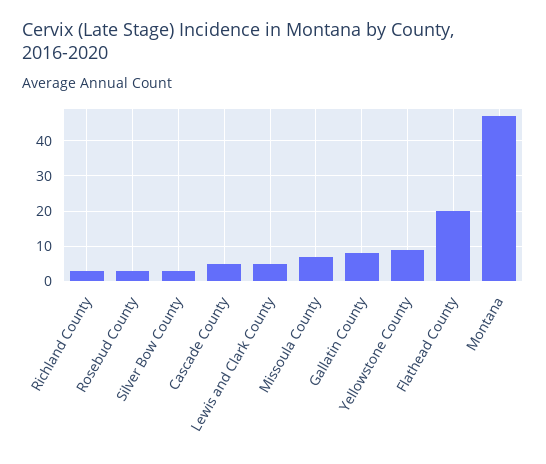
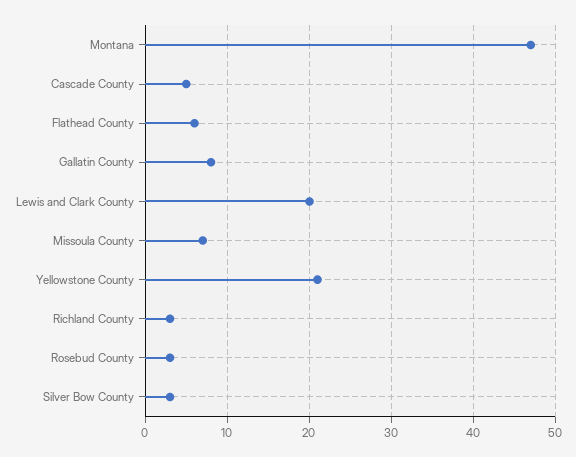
  {
    "Richland County": 3,
    "Rosebud County": 3,
    "Silver Bow County": 3,
    "Cascade County": 5,
-   "Lewis and Clark County": 5,
+   "Lewis and Clark County": 20,
    "Missoula County": 7,
    "Gallatin County": 8,
-   "Yellowstone County": 10,
+   "Yellowstone County": 21,
-   "Flathead County": 20,
+   "Flathead County": 6,
    "Montana": 47
  }

